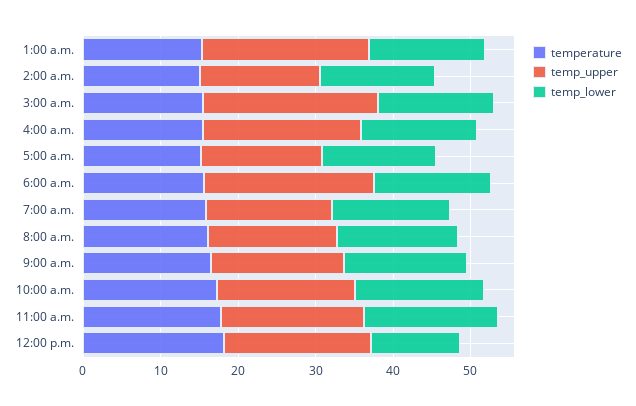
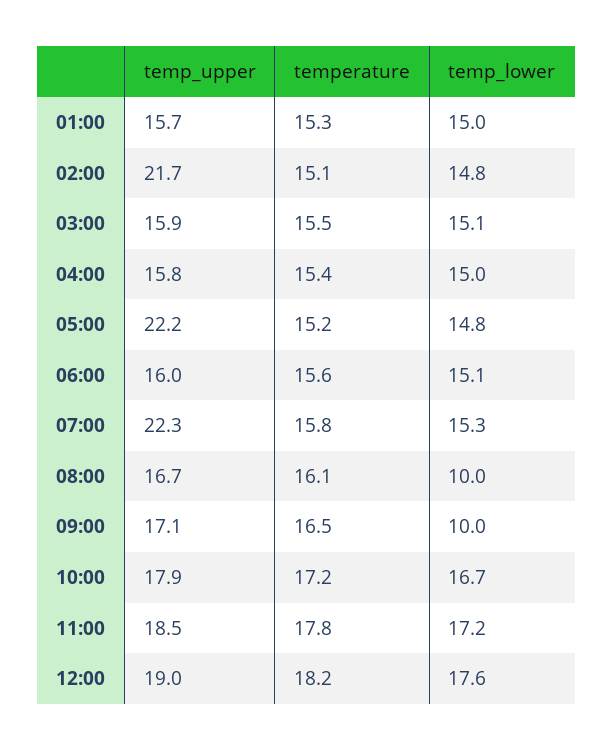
  {
    "temperature": {
      "1:00 a.m.": 15.3,
      "2:00 a.m.": 15.1,
      "3:00 a.m.": 15.5,
      "4:00 a.m.": 15.4,
      "5:00 a.m.": 15.2,
      "6:00 a.m.": 15.6,
      "7:00 a.m.": 15.8,
      "8:00 a.m.": 16.1,
      "9:00 a.m.": 16.5,
      "10:00 a.m.": 17.2,
      "11:00 a.m.": 17.8,
      "12:00 p.m.": 18.2
    },
    "temp_upper": {
-     "1:00 a.m.": 22,
+     "1:00 a.m.": 15.7,
-     "2:00 a.m.": 16,
+     "2:00 a.m.": 21.7,
-     "3:00 a.m.": 22,
+     "3:00 a.m.": 15.9,
-     "4:00 a.m.": 20,
+     "4:00 a.m.": 15.8,
-     "5:00 a.m.": 16,
+     "5:00 a.m.": 22.2,
-     "6:00 a.m.": 22,
+     "6:00 a.m.": 16,
-     "7:00 a.m.": 16,
+     "7:00 a.m.": 22.3,
      "8:00 a.m.": 16.7,
      "9:00 a.m.": 17.1,
      "10:00 a.m.": 17.9,
      "11:00 a.m.": 18.5,
      "12:00 p.m.": 19
    },
    "temp_lower": {
      "1:00 a.m.": 15,
      "2:00 a.m.": 14.8,
      "3:00 a.m.": 15.1,
      "4:00 a.m.": 15,
      "5:00 a.m.": 14.8,
      "6:00 a.m.": 15.1,
      "7:00 a.m.": 15.3,
-     "8:00 a.m.": 16,
+     "8:00 a.m.": 10,
-     "9:00 a.m.": 16,
+     "9:00 a.m.": 10,
      "10:00 a.m.": 16.7,
      "11:00 a.m.": 17.2,
-     "12:00 p.m.": 12
+     "12:00 p.m.": 17.6
    }
  }

